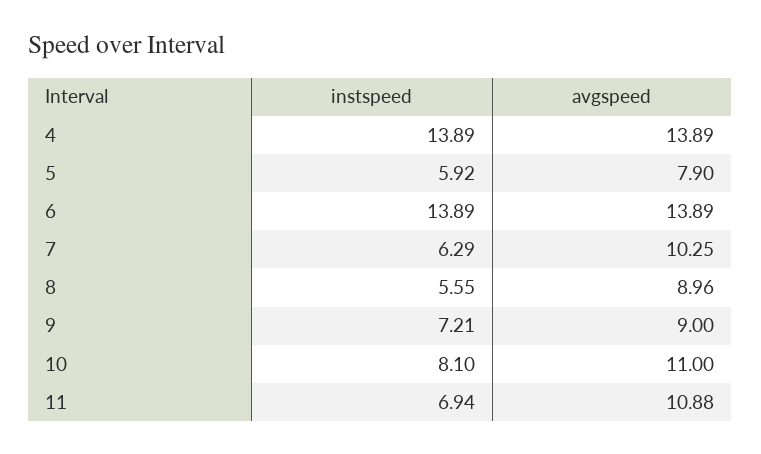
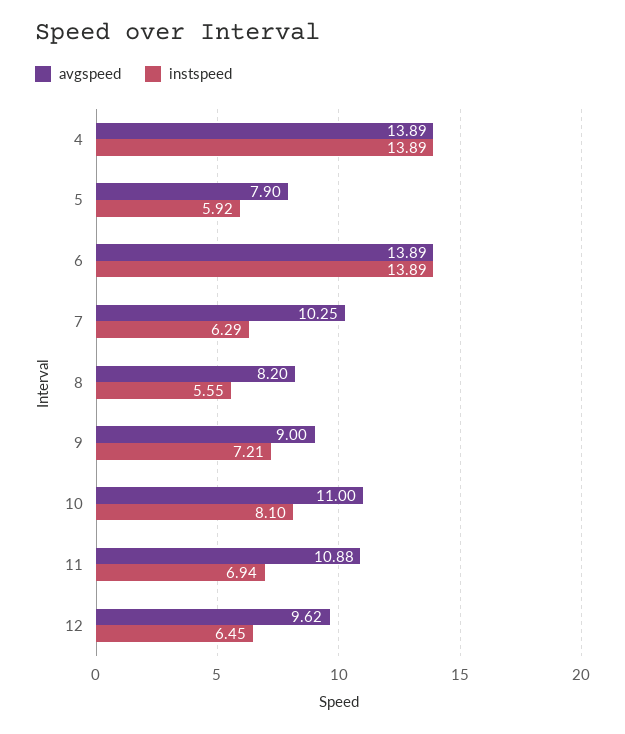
  {
    "instspeed": {
      "4": 13.89,
      "5": 5.92,
      "6": 13.89,
      "7": 6.29,
      "8": 5.55,
      "9": 7.21,
      "10": 8.1,
-     "11": 6.94
+     "11": 6.94,
+     "12": 6.45
    },
    "avgspeed": {
      "4": 13.89,
      "5": 7.9,
      "6": 13.89,
      "7": 10.25,
-     "8": 8.96,
+     "8": 8.2,
      "9": 9,
      "10": 11,
-     "11": 10.88
+     "11": 10.88,
+     "12": 9.62
    }
  }

